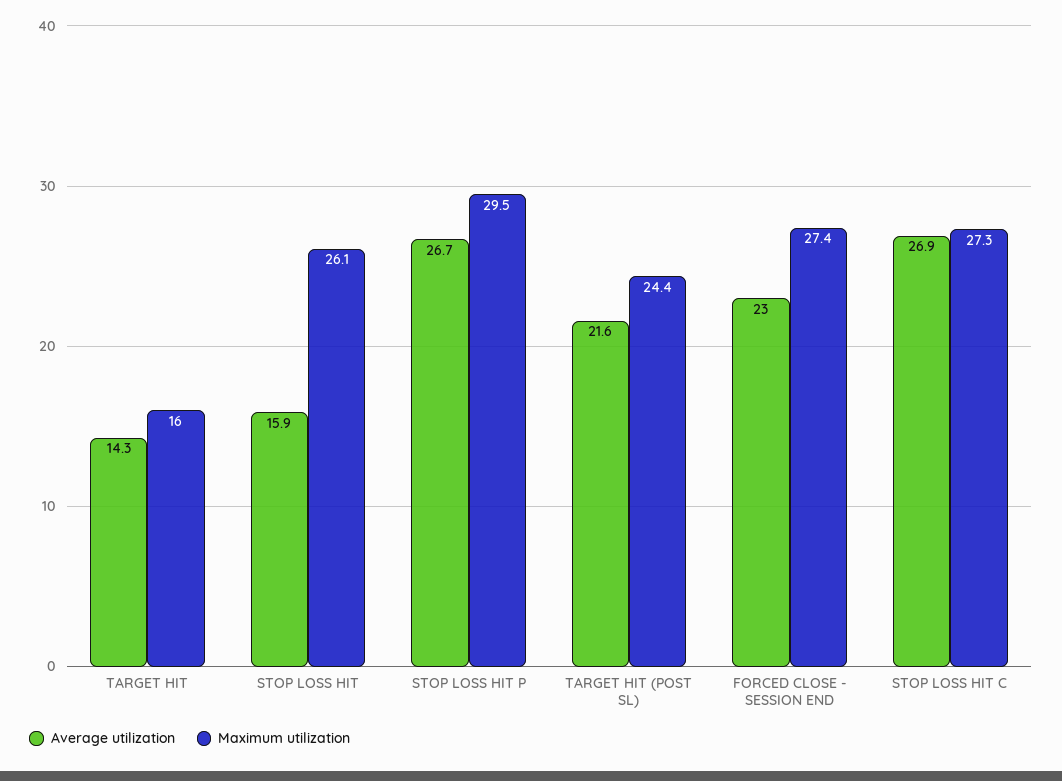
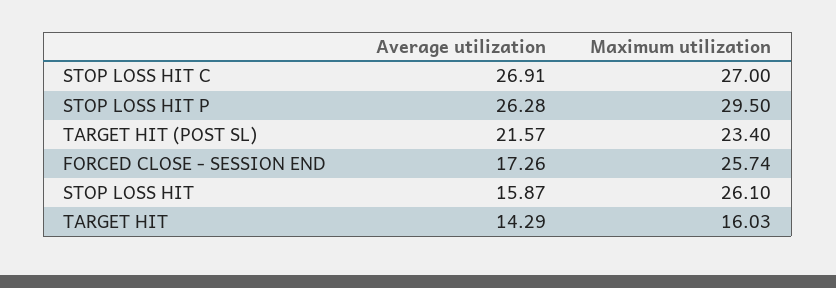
  {
    "Average utilization": {
      "TARGET HIT": 14.29,
      "STOP LOSS HIT": 15.87,
-     "STOP LOSS HIT P": 26.7,
+     "STOP LOSS HIT P": 26.28,
      "TARGET HIT (POST SL)": 21.57,
-     "FORCED CLOSE - SESSION END": 23,
+     "FORCED CLOSE - SESSION END": 17.26,
      "STOP LOSS HIT C": 26.91
    },
    "Maximum utilization": {
      "TARGET HIT": 16.03,
      "STOP LOSS HIT": 26.1,
      "STOP LOSS HIT P": 29.5,
-     "TARGET HIT (POST SL)": 24.4,
+     "TARGET HIT (POST SL)": 23.4,
-     "FORCED CLOSE - SESSION END": 27.4,
+     "FORCED CLOSE - SESSION END": 25.74,
-     "STOP LOSS HIT C": 27.3
+     "STOP LOSS HIT C": 27
    }
  }

